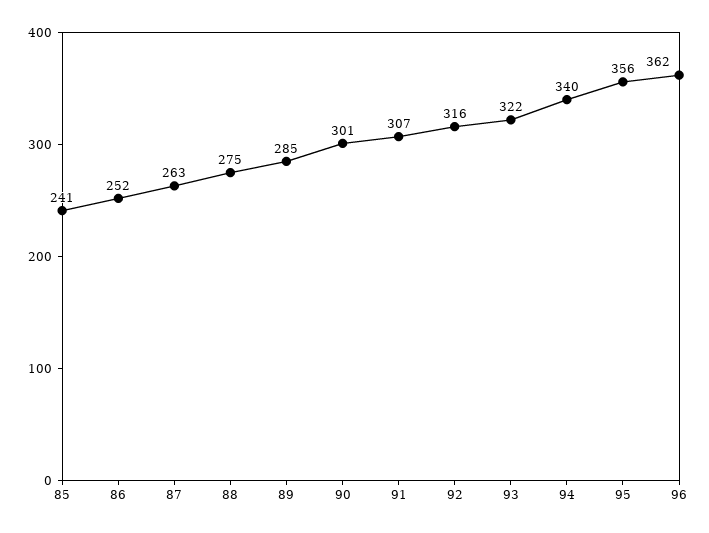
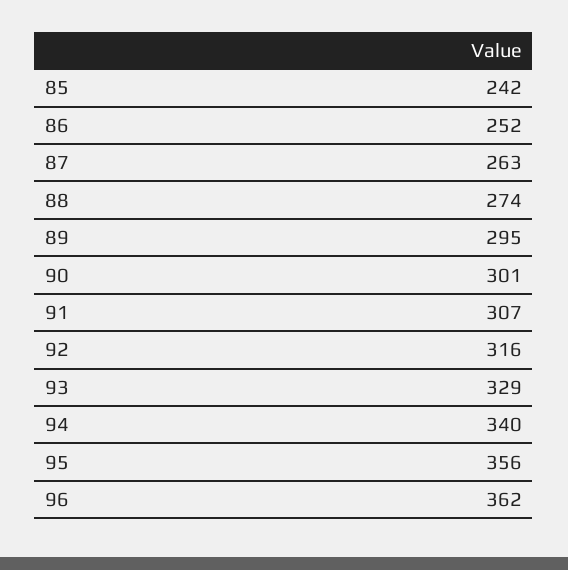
  {
-   "85": 241,
+   "85": 242,
    "86": 252,
    "87": 263,
-   "88": 275,
+   "88": 274,
-   "89": 285,
+   "89": 295,
    "90": 301,
    "91": 307,
    "92": 316,
-   "93": 322,
+   "93": 329,
    "94": 340,
    "95": 356,
    "96": 362
  }

